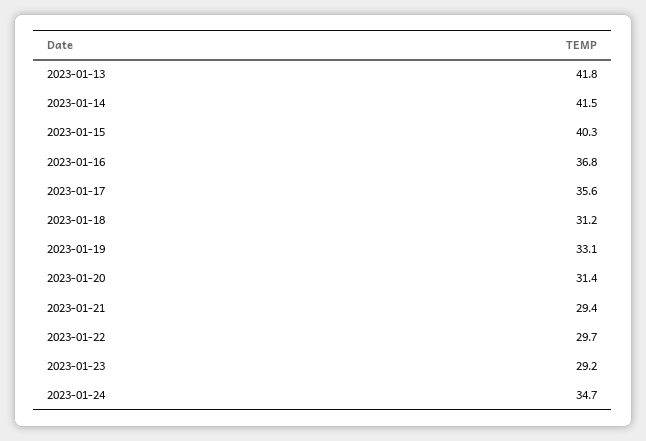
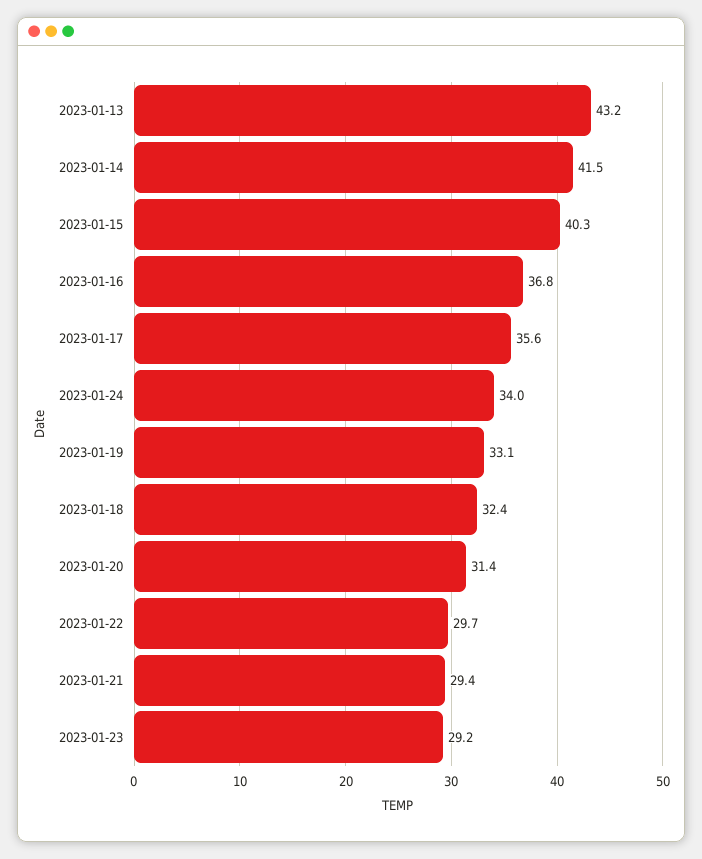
  {
-   "2023-01-13": 41.8,
+   "2023-01-13": 43.2,
    "2023-01-14": 41.5,
    "2023-01-15": 40.3,
    "2023-01-16": 36.8,
    "2023-01-17": 35.6,
-   "2023-01-18": 31.2,
+   "2023-01-18": 32.4,
    "2023-01-19": 33.1,
    "2023-01-20": 31.4,
    "2023-01-21": 29.4,
    "2023-01-22": 29.7,
    "2023-01-23": 29.2,
-   "2023-01-24": 34.7
+   "2023-01-24": 34
  }

